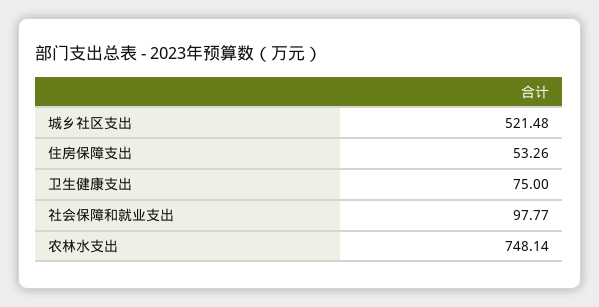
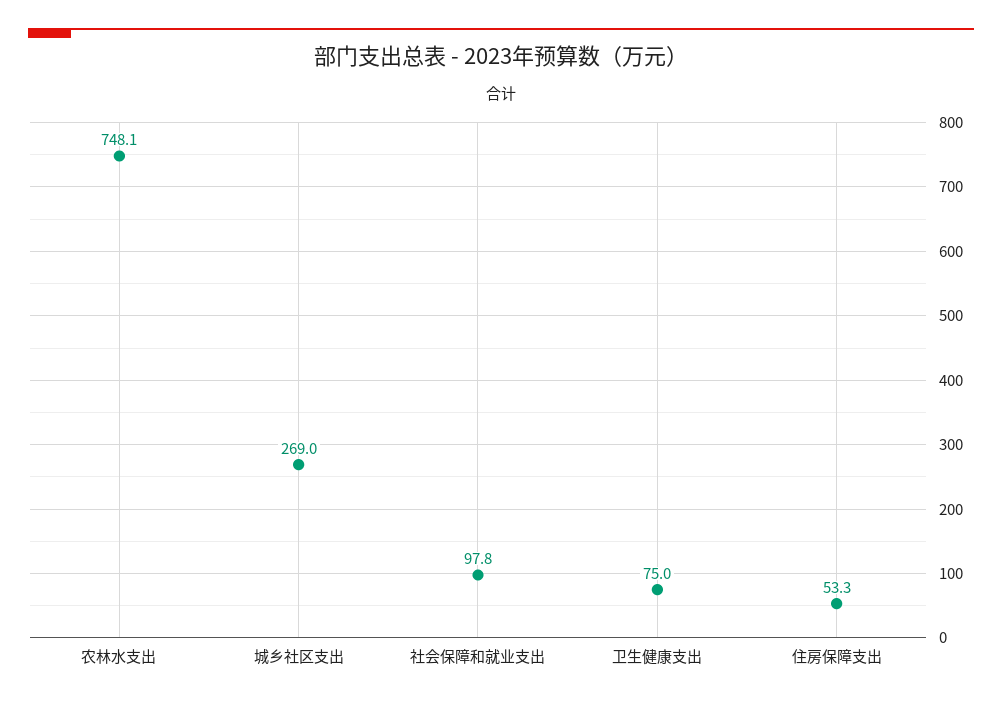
  {
-   "城乡社区支出": 521.48,
+   "城乡社区支出": 269,
    "住房保障支出": 53.26,
    "卫生健康支出": 75,
    "社会保障和就业支出": 97.77,
    "农林水支出": 748.14
  }

